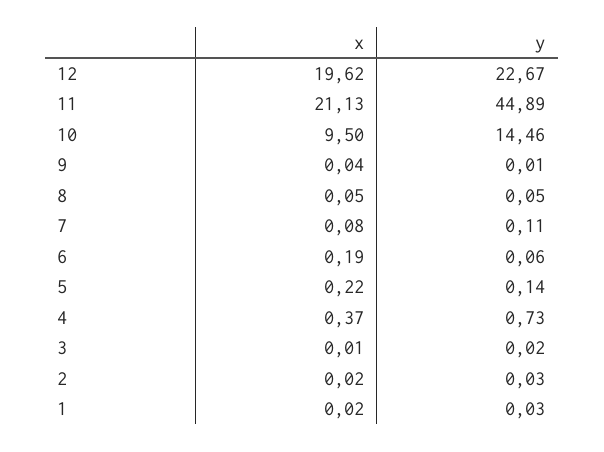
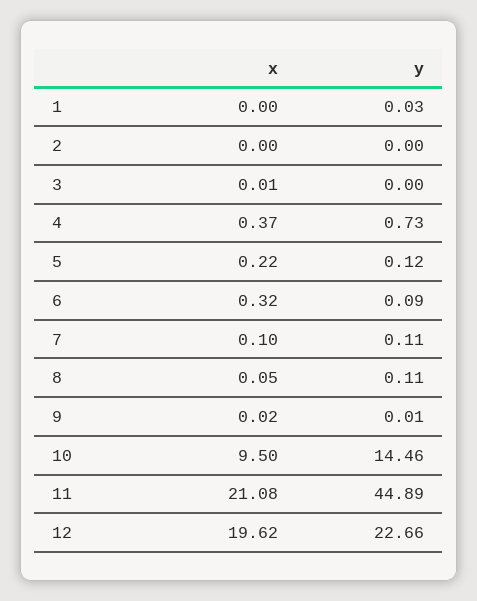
  {
    "x": {
      "12": 19.62,
-     "11": 21.13,
+     "11": 21.08,
      "10": 9.5,
-     "9": 0.04,
+     "9": 0.02,
      "8": 0.05,
-     "7": 0.08,
+     "7": 0.1,
-     "6": 0.19,
+     "6": 0.32,
      "5": 0.22,
      "4": 0.37,
      "3": 0.01,
-     "2": 0.02,
+     "2": 0,
-     "1": 0.02
+     "1": 0
    },
    "y": {
-     "12": 22.67,
+     "12": 22.66,
      "11": 44.89,
      "10": 14.46,
      "9": 0.01,
-     "8": 0.05,
+     "8": 0.11,
      "7": 0.11,
-     "6": 0.06,
+     "6": 0.09,
-     "5": 0.14,
+     "5": 0.12,
      "4": 0.73,
-     "3": 0.02,
+     "3": 0,
-     "2": 0.03,
+     "2": 0,
      "1": 0.03
    }
  }

